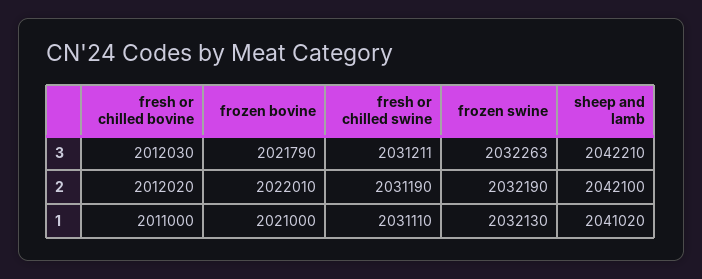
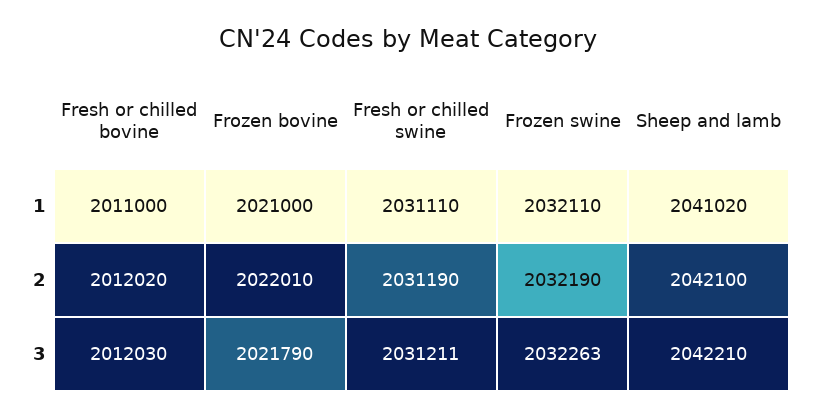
  {
    "fresh or chilled bovine": {
      "3": 2012030,
      "2": 2012020,
      "1": 2011000
    },
    "frozen bovine": {
      "3": 2021790,
      "2": 2022010,
      "1": 2021000
    },
    "fresh or chilled swine": {
      "3": 2031211,
      "2": 2031190,
      "1": 2031110
    },
    "frozen swine": {
      "3": 2032263,
      "2": 2032190,
-     "1": 2032130
+     "1": 2032110
    },
    "sheep and lamb": {
      "3": 2042210,
      "2": 2042100,
      "1": 2041020
    }
  }

